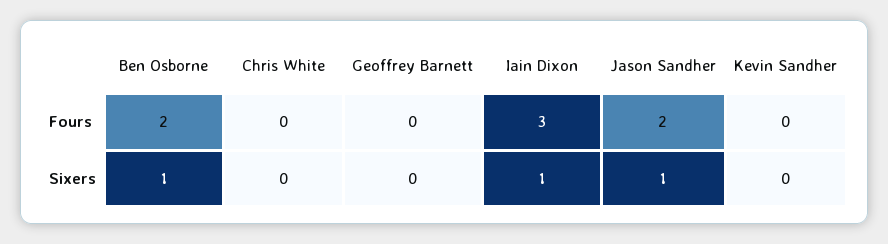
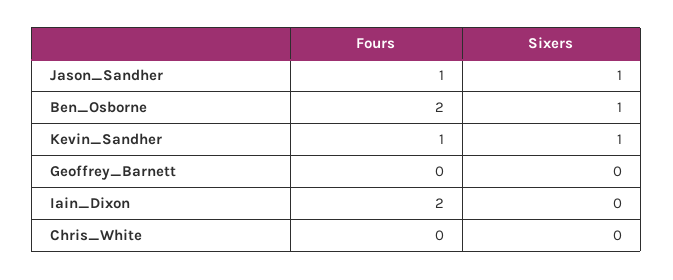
  {
    "Ben Osborne": {
      "Fours": 2,
      "Sixers": 1
    },
    "Chris White": {
      "Fours": 0,
      "Sixers": 0
    },
    "Geoffrey Barnett": {
      "Fours": 0,
      "Sixers": 0
    },
    "Iain Dixon": {
-     "Fours": 3,
+     "Fours": 2,
-     "Sixers": 1
+     "Sixers": 0
    },
    "Jason Sandher": {
-     "Fours": 2,
+     "Fours": 1,
      "Sixers": 1
    },
    "Kevin Sandher": {
-     "Fours": 0,
+     "Fours": 1,
-     "Sixers": 0
+     "Sixers": 1
    }
  }

